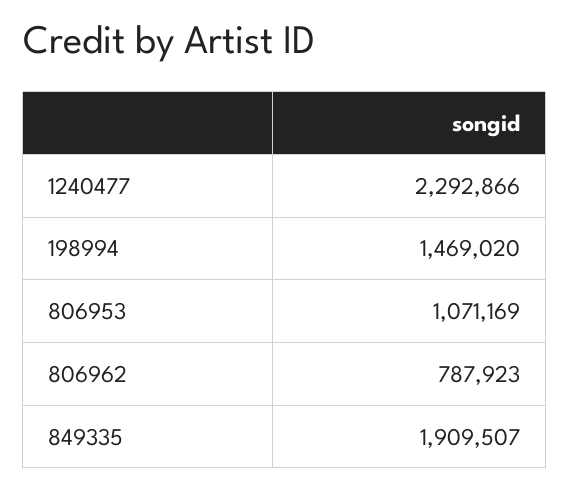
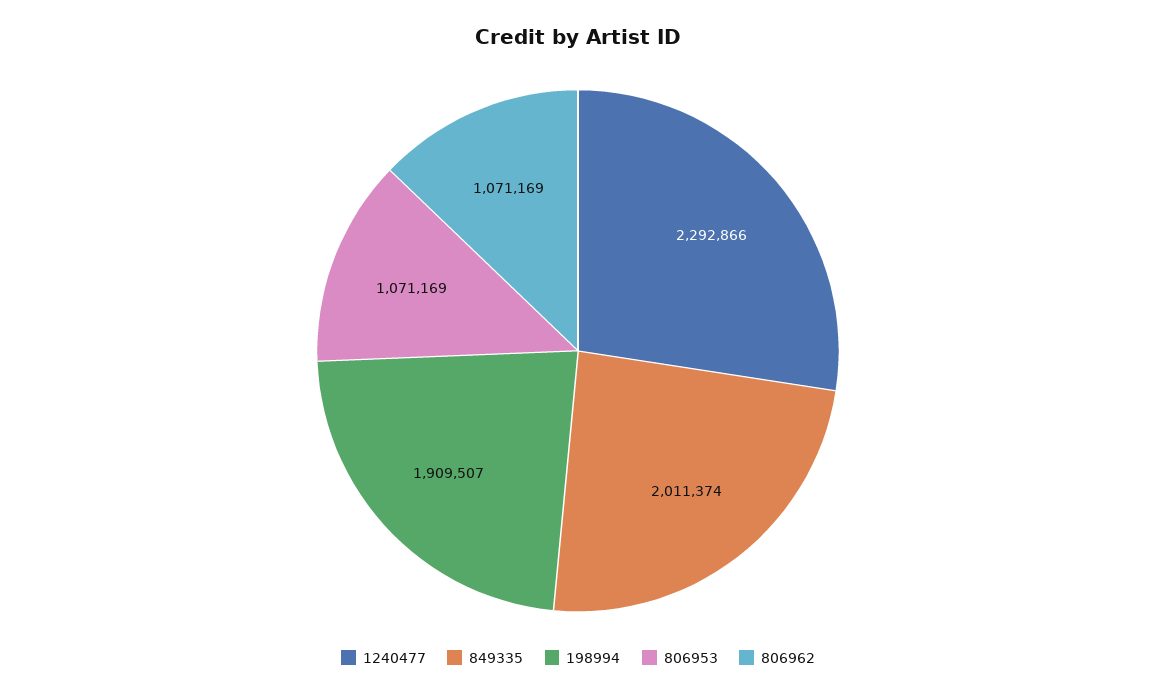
  {
    "1240477": 2292866,
-   "198994": 1469020,
+   "198994": 1909507,
    "806953": 1071169,
-   "806962": 787923,
+   "806962": 1071169,
-   "849335": 1909507
+   "849335": 2011374
  }

